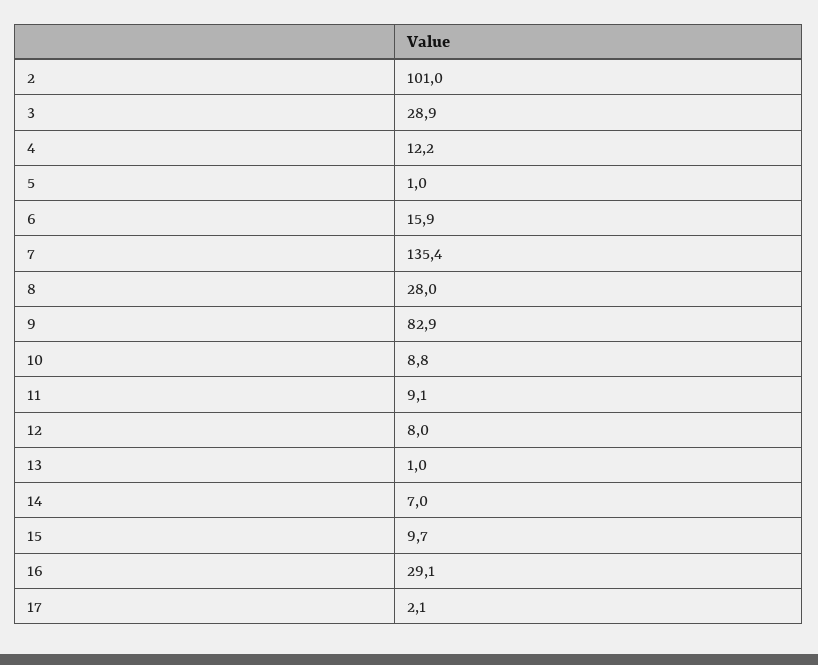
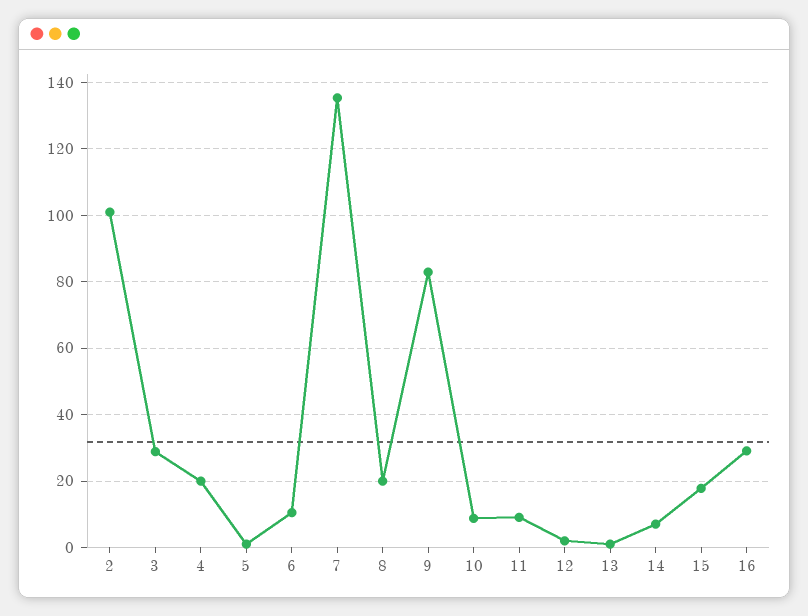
  {
    "2": 101,
    "3": 28.9,
-   "4": 12.2,
+   "4": 20,
    "5": 1,
-   "6": 15.9,
+   "6": 10,
    "7": 135.4,
-   "8": 28,
+   "8": 20,
    "9": 82.9,
    "10": 8.8,
    "11": 9.1,
-   "12": 8,
+   "12": 2,
    "13": 1,
    "14": 7,
-   "15": 9.7,
+   "15": 18,
-   "16": 29.1,
+   "16": 29.1
-   "17": 2.1
  }

